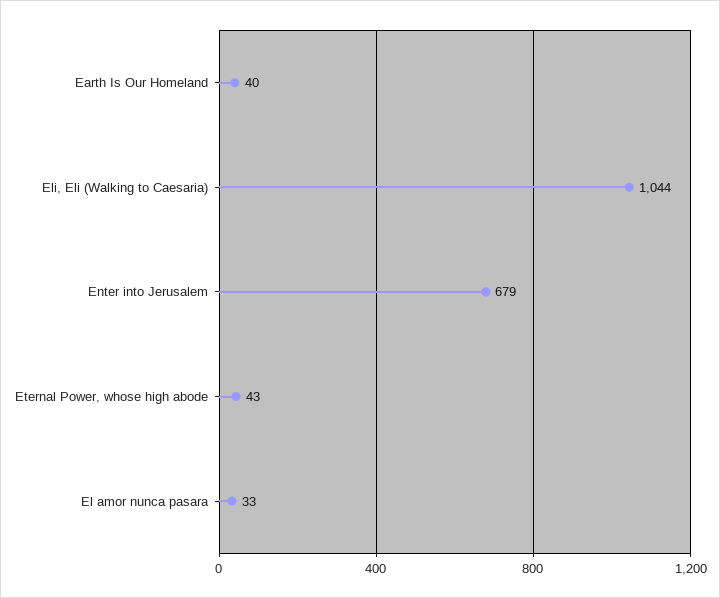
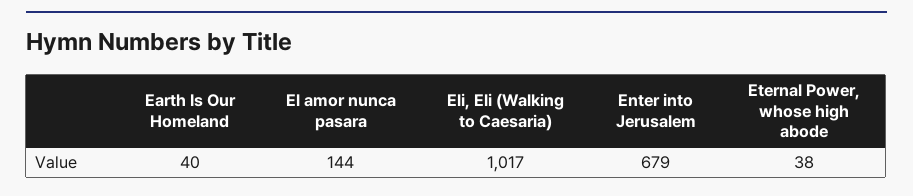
  {
    "Earth Is Our Homeland": 40,
-   "Eli, Eli (Walking to Caesaria)": 1044,
+   "Eli, Eli (Walking to Caesaria)": 1017,
    "Enter into Jerusalem": 679,
-   "Eternal Power, whose high abode": 43,
+   "Eternal Power, whose high abode": 38,
-   "El amor nunca pasara": 33
+   "El amor nunca pasara": 144
  }

